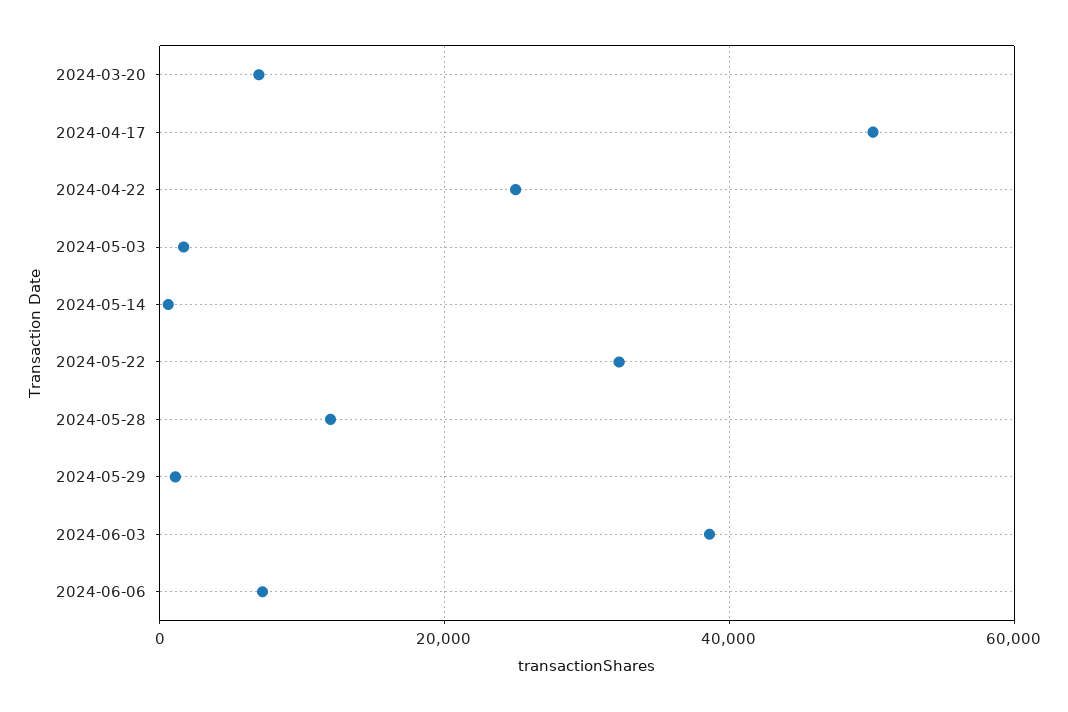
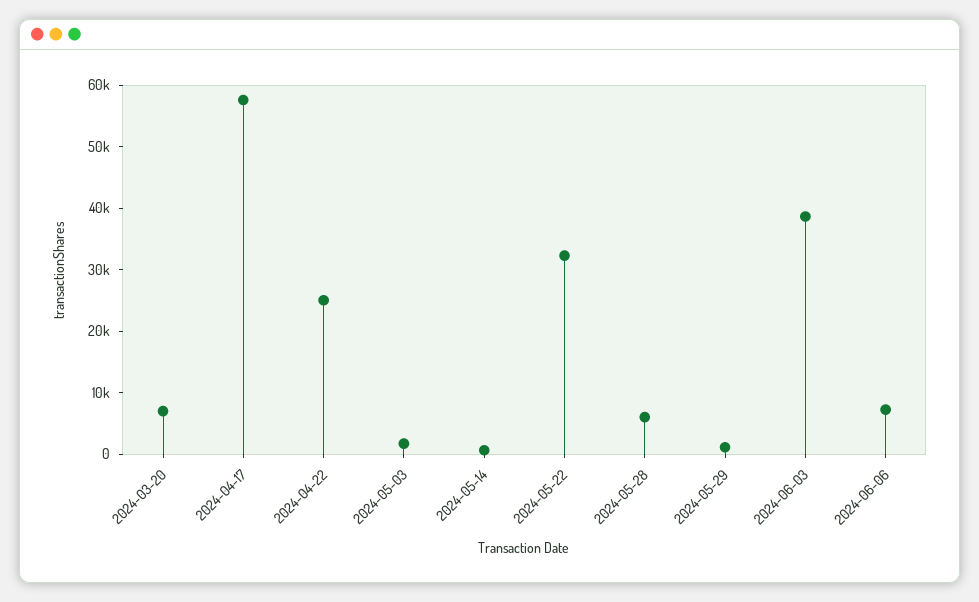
  {
    "2024-03-20": 6000,
-   "2024-04-17": 50000,
+   "2024-04-17": 58000,
    "2024-04-22": 26000,
    "2024-05-03": 2000,
    "2024-05-14": 0,
    "2024-05-22": 32000,
-   "2024-05-28": 12000,
+   "2024-05-28": 6000,
    "2024-05-29": 2000,
    "2024-06-03": 38000,
    "2024-06-06": 8000
  }

